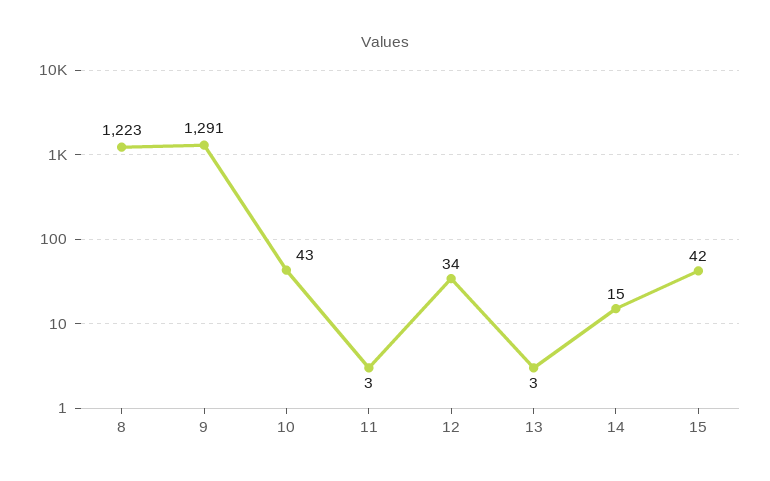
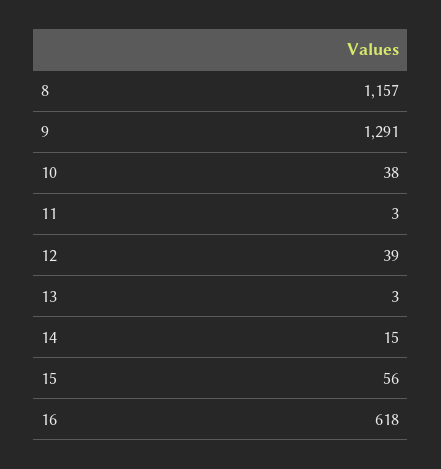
  {
-   "8": 1223,
+   "8": 1157,
    "9": 1291,
-   "10": 43,
+   "10": 38,
    "11": 3,
-   "12": 34,
+   "12": 39,
    "13": 3,
    "14": 15,
-   "15": 42
+   "15": 56,
+   "16": 618
  }

